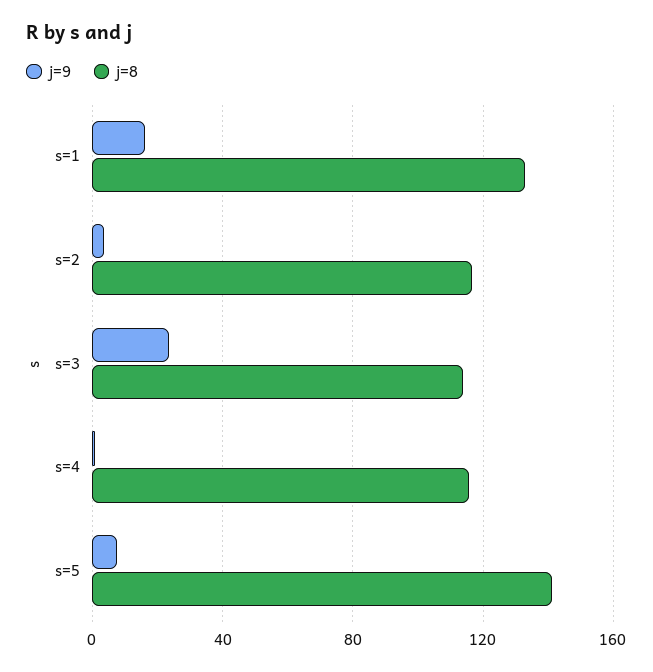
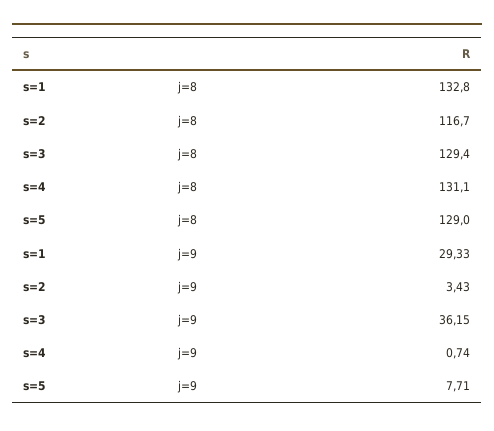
  {
    "j=9": {
-     "s=1": 15,
+     "s=1": 29.33,
      "s=2": 3.43,
-     "s=3": 25,
+     "s=3": 36.15,
      "s=4": 0.74,
      "s=5": 7.71
    },
    "j=8": {
      "s=1": 132.8,
      "s=2": 116.7,
-     "s=3": 115,
+     "s=3": 129.4,
-     "s=4": 115,
+     "s=4": 131.1,
-     "s=5": 140
+     "s=5": 129
    }
  }

